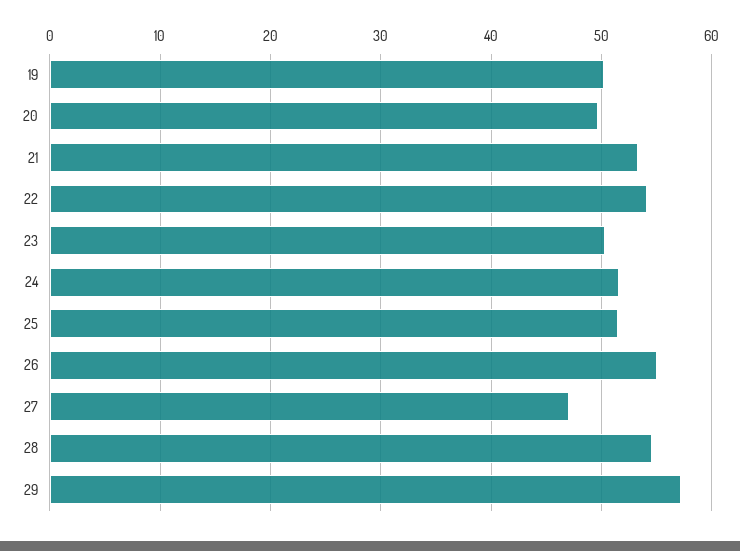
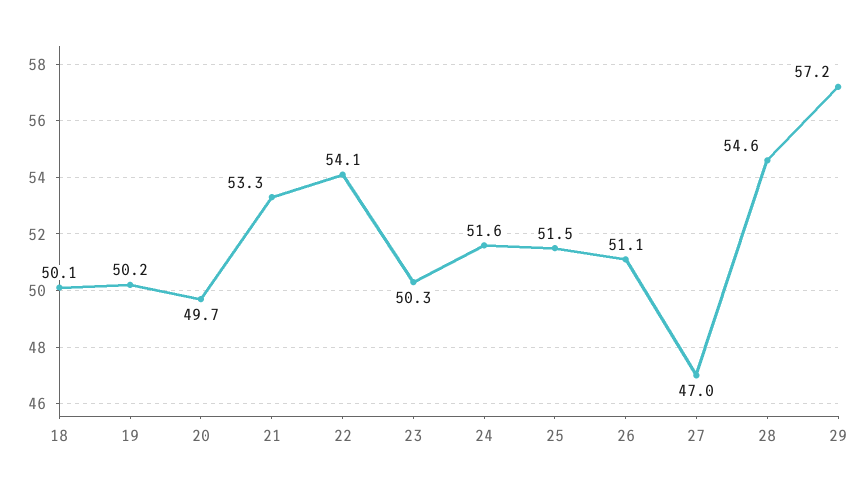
  {
    "19": 50.2,
    "20": 49.7,
    "21": 53.3,
    "22": 54.1,
    "23": 50.3,
    "24": 51.6,
    "25": 51.5,
-   "26": 55,
+   "26": 51.1,
    "27": 47,
    "28": 54.6,
-   "29": 57.2
+   "29": 57.2,
+   "18": 50.1
  }

